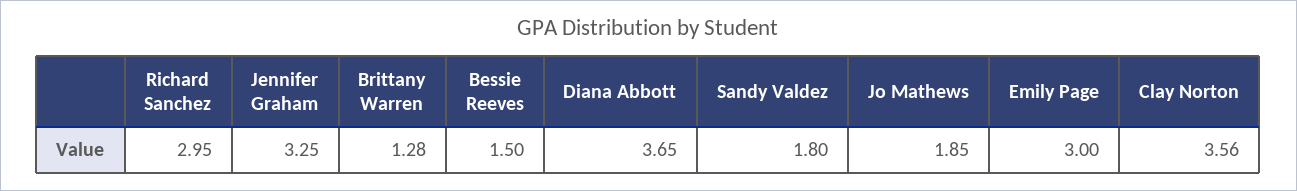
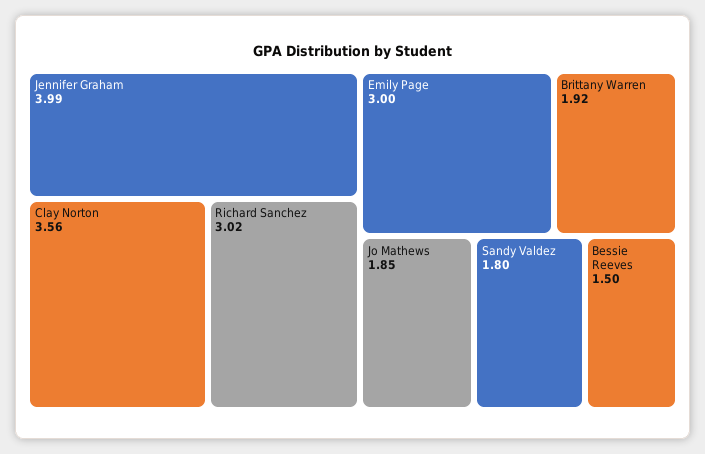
  {
-   "Richard Sanchez": 2.95,
+   "Richard Sanchez": 3.02,
-   "Jennifer Graham": 3.25,
+   "Jennifer Graham": 3.99,
-   "Brittany Warren": 1.28,
+   "Brittany Warren": 1.92,
    "Bessie Reeves": 1.5,
-   "Diana Abbott": 3.65,
    "Sandy Valdez": 1.8,
    "Jo Mathews": 1.85,
    "Emily Page": 3,
    "Clay Norton": 3.56
  }

